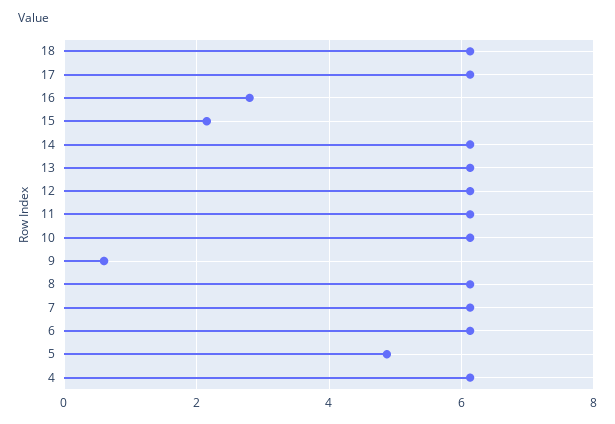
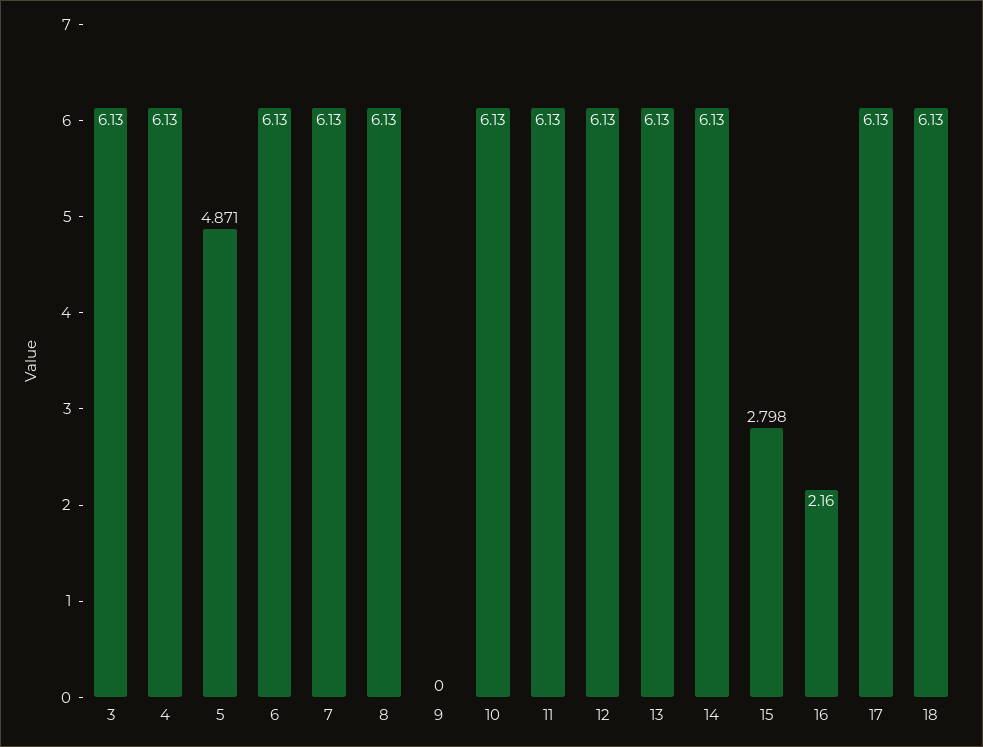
  {
    "18": 6.13,
    "17": 6.13,
-   "16": 2.8,
+   "16": 2.16,
-   "15": 2.2,
+   "15": 2.798,
    "14": 6.13,
    "13": 6.13,
    "12": 6.13,
    "11": 6.13,
    "10": 6.13,
-   "9": 0.6,
+   "9": 0,
    "8": 6.13,
    "7": 6.13,
    "6": 6.13,
    "5": 4.871,
-   "4": 6.13
+   "4": 6.13,
+   "3": 6.13
  }

